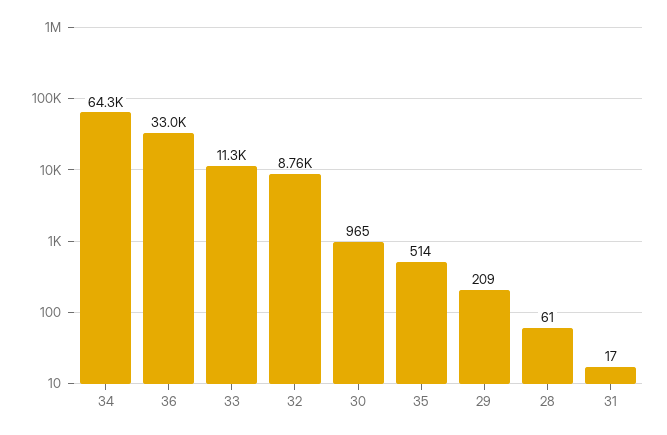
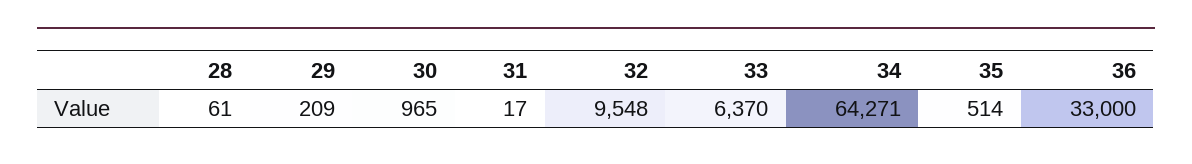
  {
    "34": 64271,
    "36": 33000,
-   "33": 11300,
+   "33": 6370,
-   "32": 8760,
+   "32": 9548,
    "30": 965,
    "35": 514,
    "29": 209,
    "28": 61,
    "31": 17
  }

